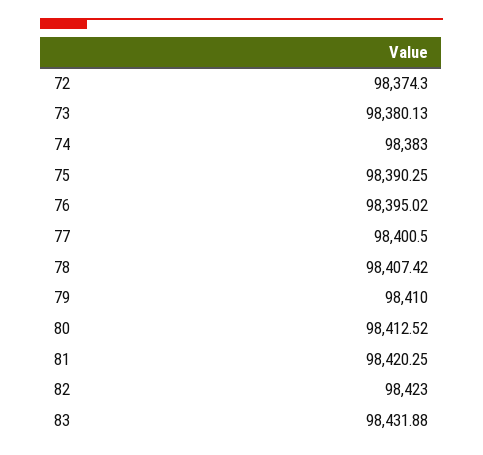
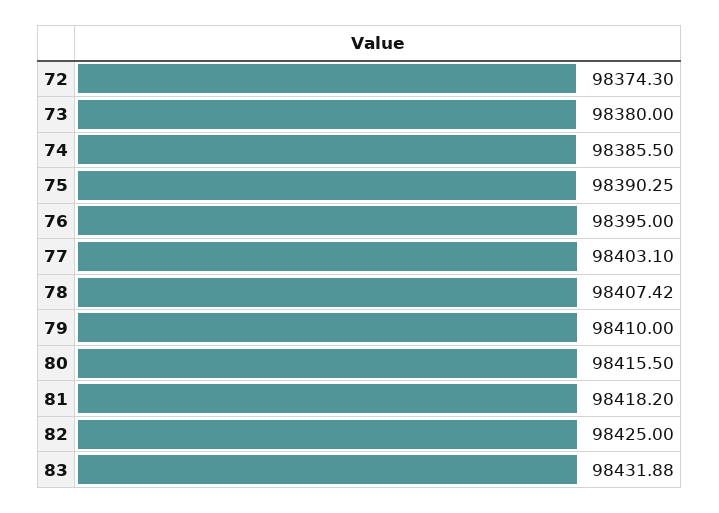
  {
    "72": 98374.3,
-   "73": 98380.13,
+   "73": 98380,
-   "74": 98383,
+   "74": 98385.5,
    "75": 98390.25,
-   "76": 98395.02,
+   "76": 98395,
-   "77": 98400.5,
+   "77": 98403.1,
    "78": 98407.42,
    "79": 98410,
-   "80": 98412.52,
+   "80": 98415.5,
-   "81": 98420.25,
+   "81": 98418.2,
-   "82": 98423,
+   "82": 98425,
    "83": 98431.88
  }

